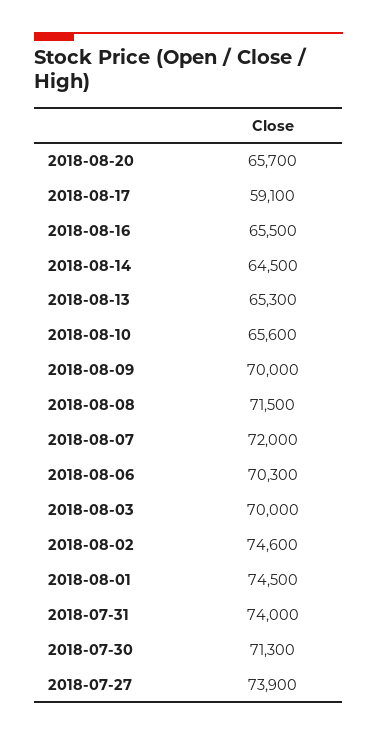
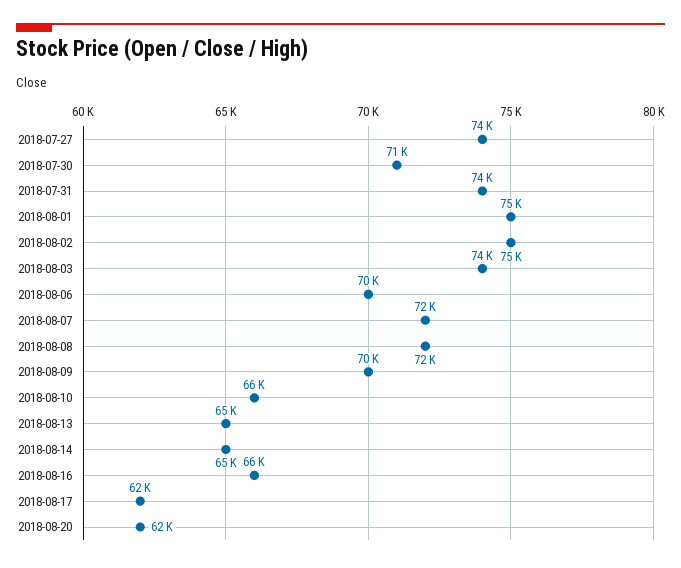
  {
-   "2018-08-20": 65700,
+   "2018-08-20": 62000,
-   "2018-08-17": 59100,
+   "2018-08-17": 62000,
    "2018-08-16": 65500,
    "2018-08-14": 64500,
    "2018-08-13": 65300,
    "2018-08-10": 65600,
    "2018-08-09": 70000,
    "2018-08-08": 71500,
    "2018-08-07": 72000,
    "2018-08-06": 70300,
-   "2018-08-03": 70000,
+   "2018-08-03": 74000,
    "2018-08-02": 74600,
    "2018-08-01": 74500,
    "2018-07-31": 74000,
    "2018-07-30": 71300,
    "2018-07-27": 73900
  }

